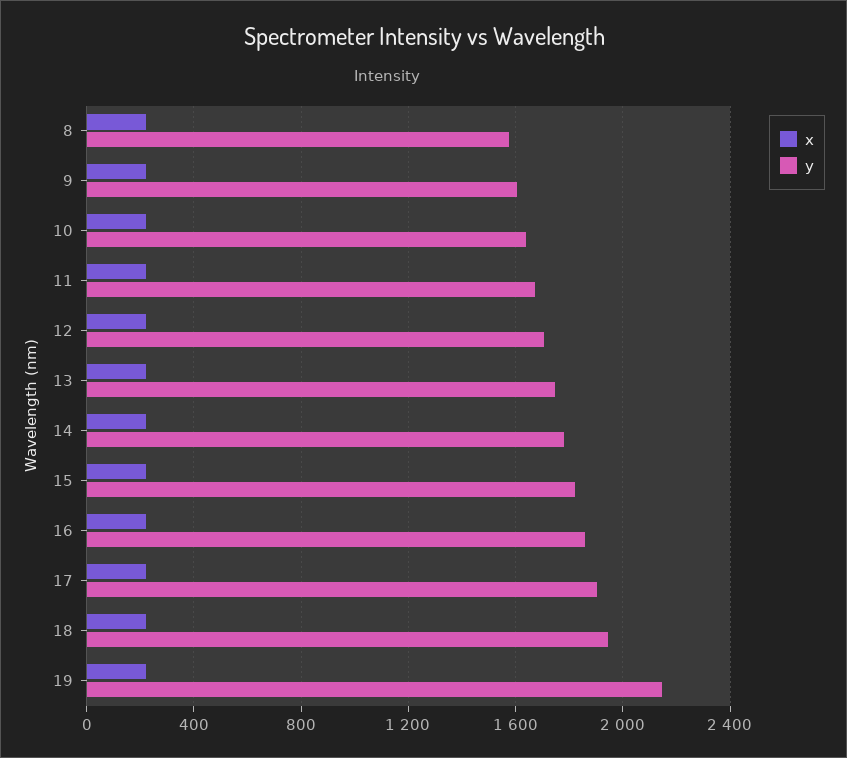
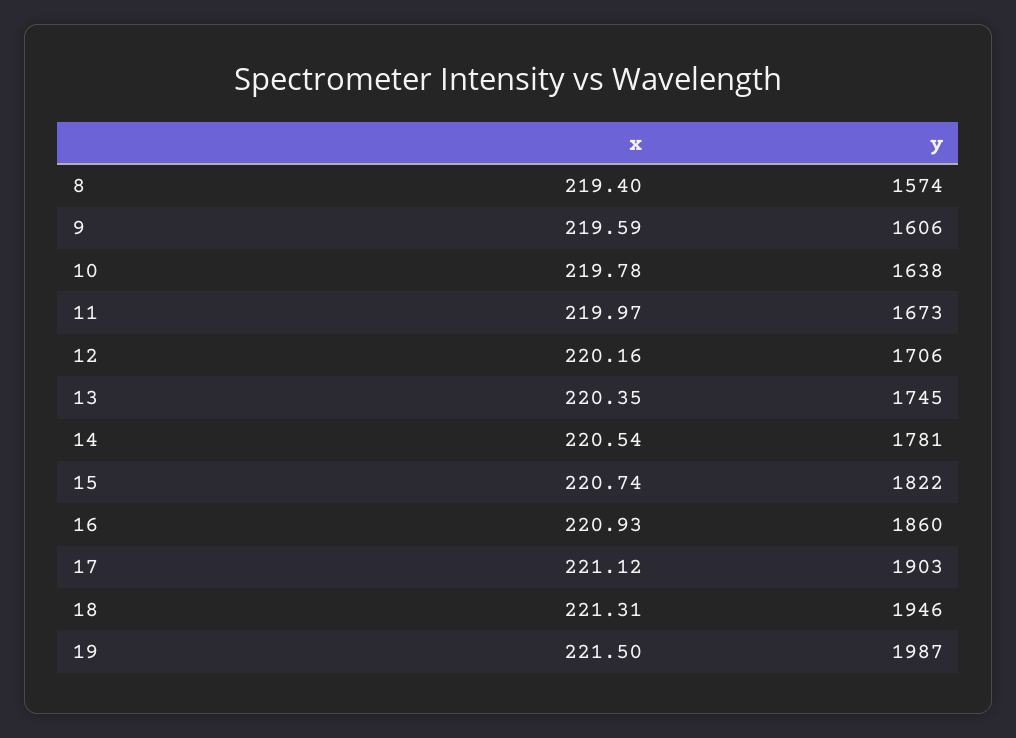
  {
    "x": {
      "8": 219.4,
      "9": 219.59,
      "10": 219.78,
      "11": 219.97,
      "12": 220.16,
      "13": 220.35,
      "14": 220.54,
      "15": 220.74,
      "16": 220.93,
      "17": 221.12,
      "18": 221.31,
      "19": 221.5
    },
    "y": {
      "8": 1574,
      "9": 1606,
      "10": 1638,
      "11": 1673,
      "12": 1706,
      "13": 1745,
      "14": 1781,
      "15": 1822,
      "16": 1860,
      "17": 1903,
      "18": 1946,
-     "19": 2150
+     "19": 1987
    }
  }

